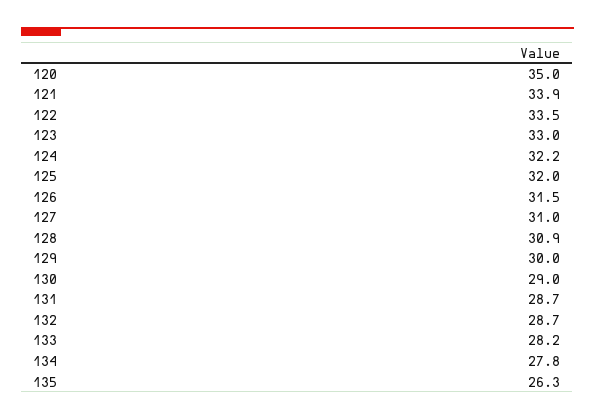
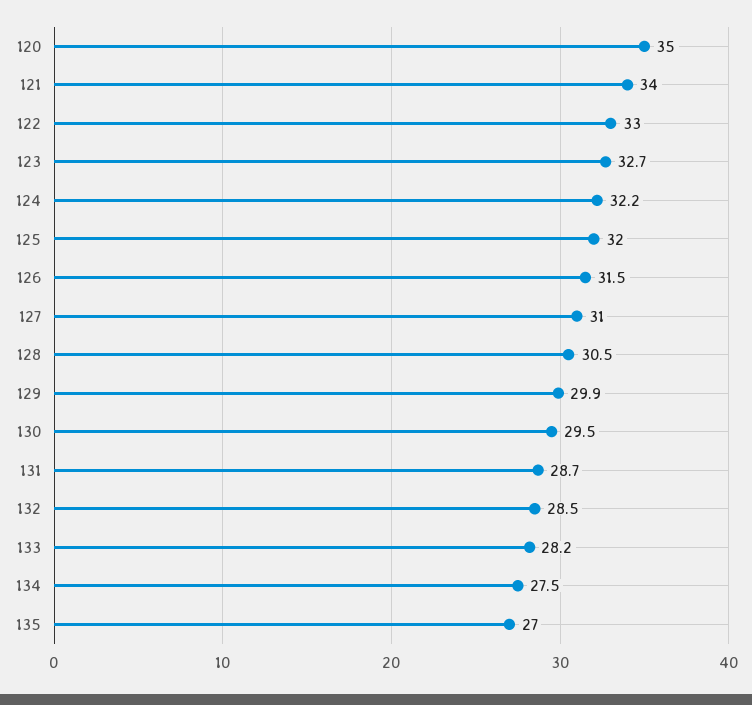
  {
    "120": 35,
-   "121": 33.9,
+   "121": 34,
-   "122": 33.5,
+   "122": 33,
-   "123": 33,
+   "123": 32.7,
    "124": 32.2,
    "125": 32,
    "126": 31.5,
    "127": 31,
-   "128": 30.9,
+   "128": 30.5,
-   "129": 30,
+   "129": 29.9,
-   "130": 29,
+   "130": 29.5,
    "131": 28.7,
-   "132": 28.7,
+   "132": 28.5,
    "133": 28.2,
-   "134": 27.8,
+   "134": 27.5,
-   "135": 26.3
+   "135": 27
  }

